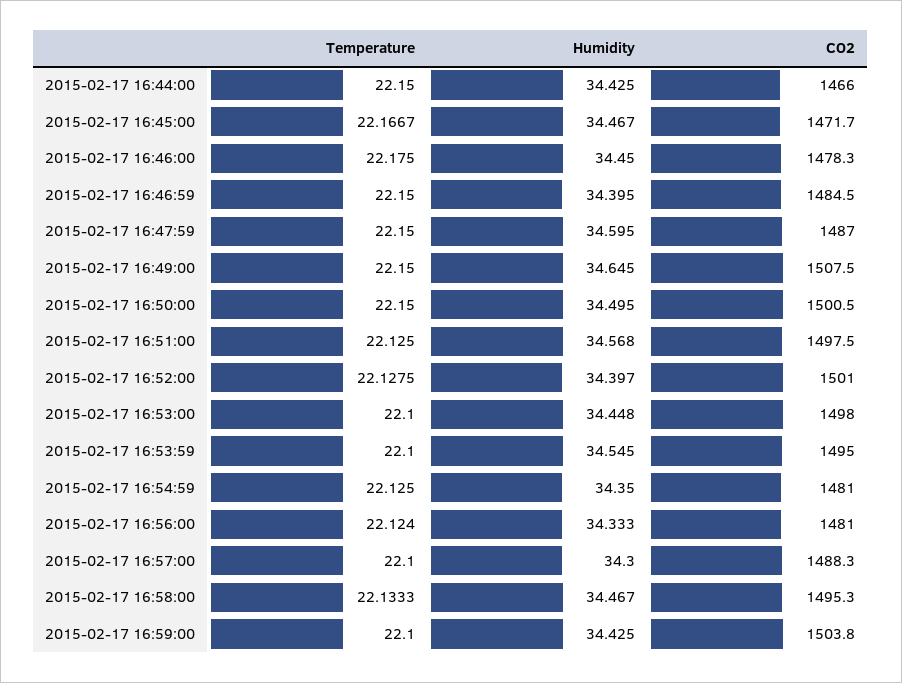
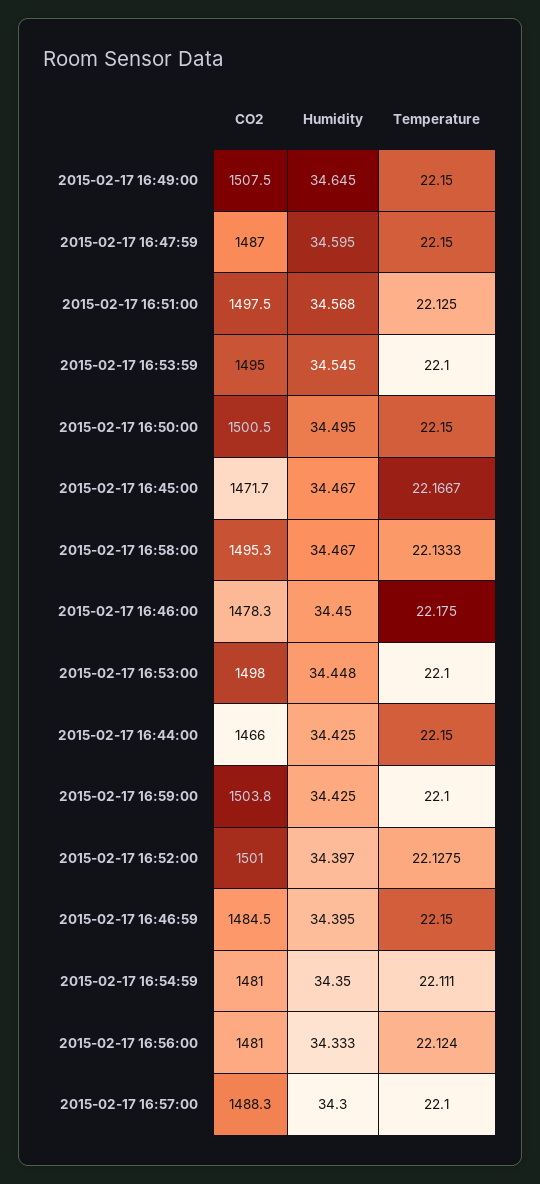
  {
    "Temperature": {
      "2015-02-17 16:44:00": 22.15,
      "2015-02-17 16:45:00": 22.1667,
      "2015-02-17 16:46:00": 22.175,
      "2015-02-17 16:46:59": 22.15,
      "2015-02-17 16:47:59": 22.15,
      "2015-02-17 16:49:00": 22.15,
      "2015-02-17 16:50:00": 22.15,
      "2015-02-17 16:51:00": 22.125,
      "2015-02-17 16:52:00": 22.1275,
      "2015-02-17 16:53:00": 22.1,
      "2015-02-17 16:53:59": 22.1,
-     "2015-02-17 16:54:59": 22.125,
+     "2015-02-17 16:54:59": 22.111,
      "2015-02-17 16:56:00": 22.124,
      "2015-02-17 16:57:00": 22.1,
      "2015-02-17 16:58:00": 22.1333,
      "2015-02-17 16:59:00": 22.1
    },
    "Humidity": {
      "2015-02-17 16:44:00": 34.425,
      "2015-02-17 16:45:00": 34.467,
      "2015-02-17 16:46:00": 34.45,
      "2015-02-17 16:46:59": 34.395,
      "2015-02-17 16:47:59": 34.595,
      "2015-02-17 16:49:00": 34.645,
      "2015-02-17 16:50:00": 34.495,
      "2015-02-17 16:51:00": 34.568,
      "2015-02-17 16:52:00": 34.397,
      "2015-02-17 16:53:00": 34.448,
      "2015-02-17 16:53:59": 34.545,
      "2015-02-17 16:54:59": 34.35,
      "2015-02-17 16:56:00": 34.333,
      "2015-02-17 16:57:00": 34.3,
      "2015-02-17 16:58:00": 34.467,
      "2015-02-17 16:59:00": 34.425
    },
    "CO2": {
      "2015-02-17 16:44:00": 1466,
      "2015-02-17 16:45:00": 1471.7,
      "2015-02-17 16:46:00": 1478.3,
      "2015-02-17 16:46:59": 1484.5,
      "2015-02-17 16:47:59": 1487,
      "2015-02-17 16:49:00": 1507.5,
      "2015-02-17 16:50:00": 1500.5,
      "2015-02-17 16:51:00": 1497.5,
      "2015-02-17 16:52:00": 1501,
      "2015-02-17 16:53:00": 1498,
      "2015-02-17 16:53:59": 1495,
      "2015-02-17 16:54:59": 1481,
      "2015-02-17 16:56:00": 1481,
      "2015-02-17 16:57:00": 1488.3,
      "2015-02-17 16:58:00": 1495.3,
      "2015-02-17 16:59:00": 1503.8
    }
  }

